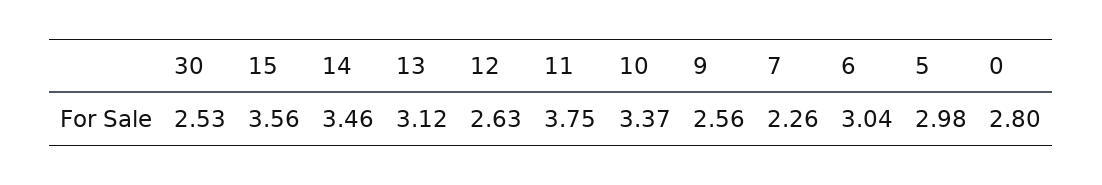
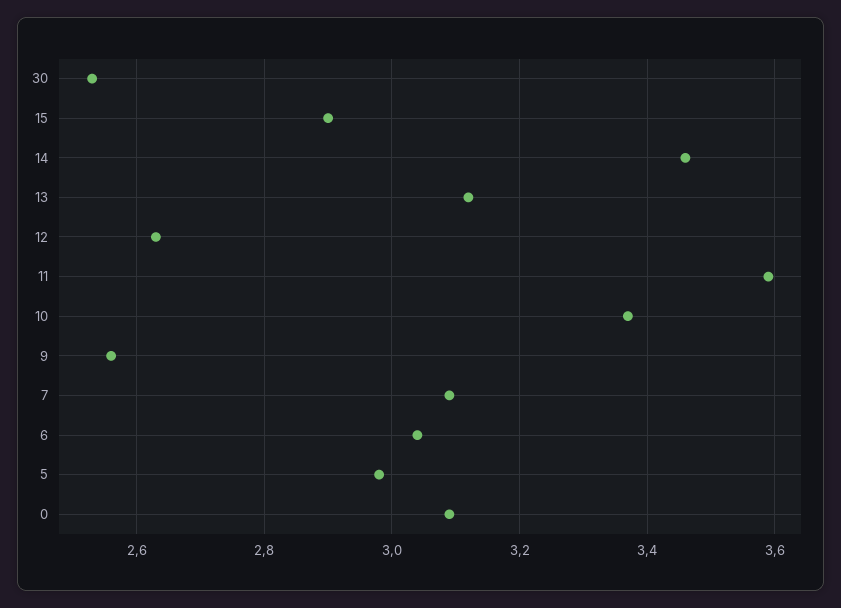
  {
    "30": 2.53,
-   "15": 3.56,
+   "15": 2.9,
    "14": 3.46,
    "13": 3.12,
    "12": 2.63,
-   "11": 3.75,
+   "11": 3.6,
    "10": 3.37,
    "9": 2.56,
-   "7": 2.26,
+   "7": 3.1,
    "6": 3.04,
    "5": 2.98,
-   "0": 2.8
+   "0": 3.1
  }

